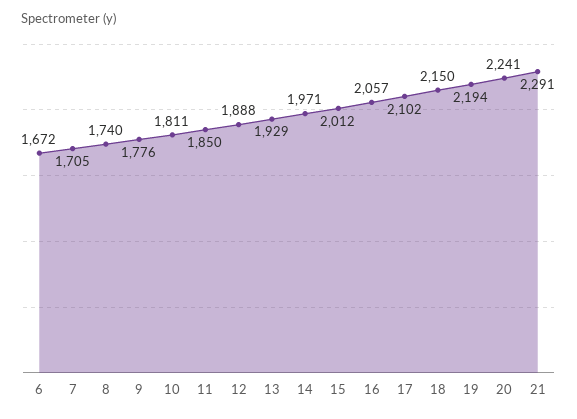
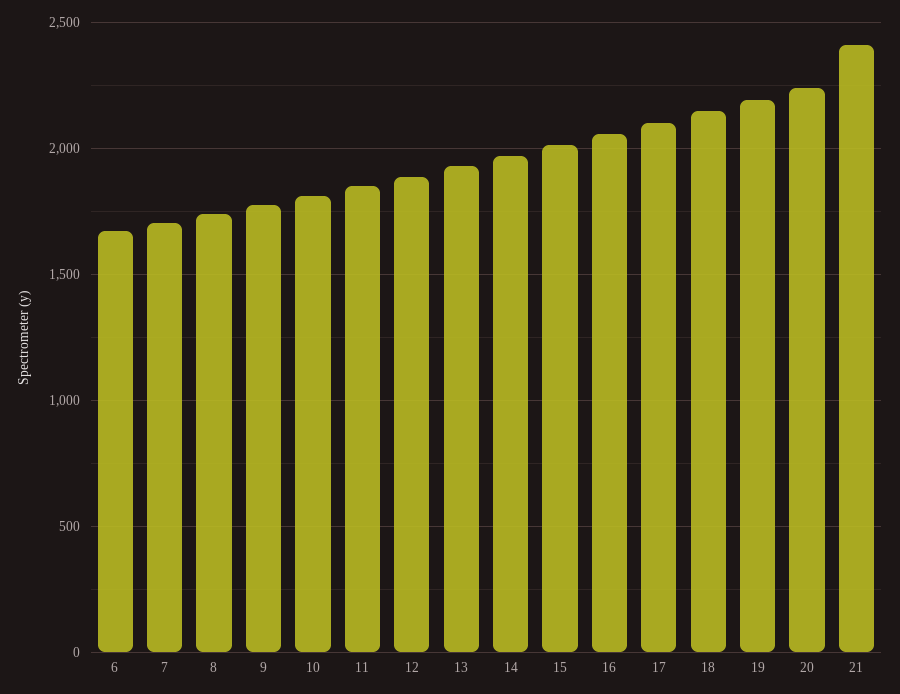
  {
    "6": 1672,
    "7": 1705,
    "8": 1740,
    "9": 1776,
    "10": 1811,
    "11": 1850,
    "12": 1888,
    "13": 1929,
    "14": 1971,
    "15": 2012,
    "16": 2057,
    "17": 2102,
    "18": 2150,
    "19": 2194,
    "20": 2241,
-   "21": 2291
+   "21": 2400
  }

